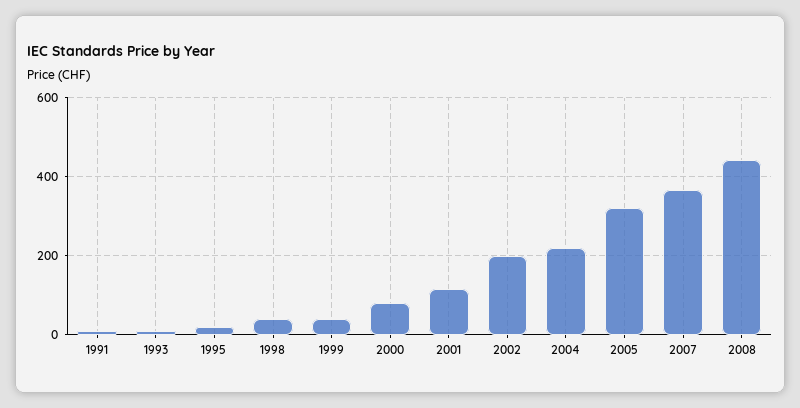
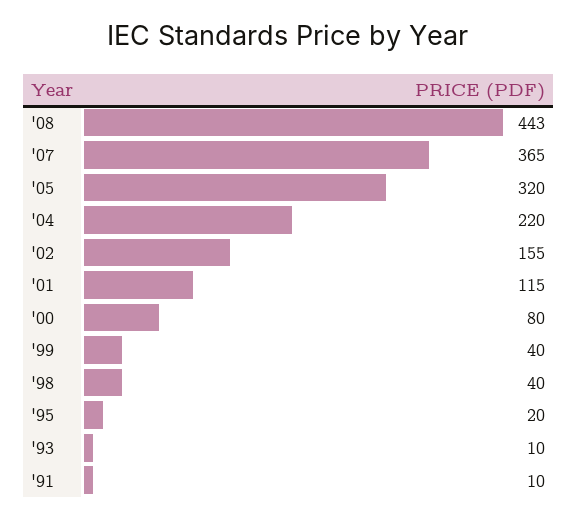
  {
    "1991": 10,
    "1993": 10,
    "1995": 20,
    "1998": 40,
    "1999": 40,
    "2000": 80,
    "2001": 115,
-   "2002": 200,
+   "2002": 155,
    "2004": 220,
    "2005": 320,
    "2007": 365,
    "2008": 443
  }

